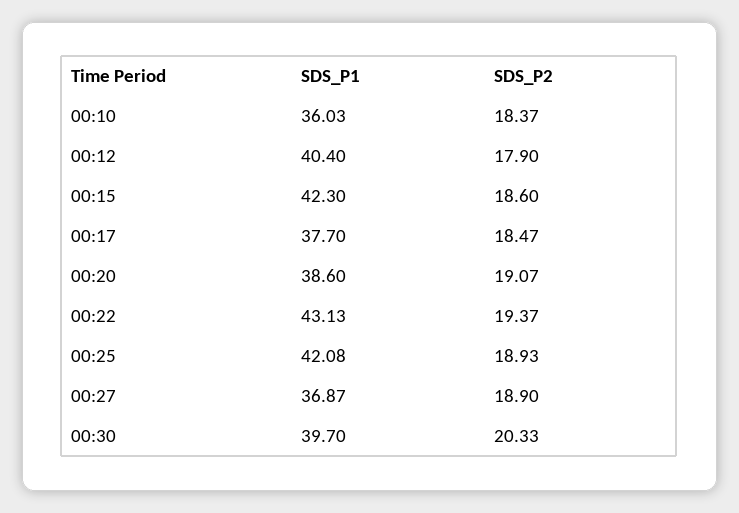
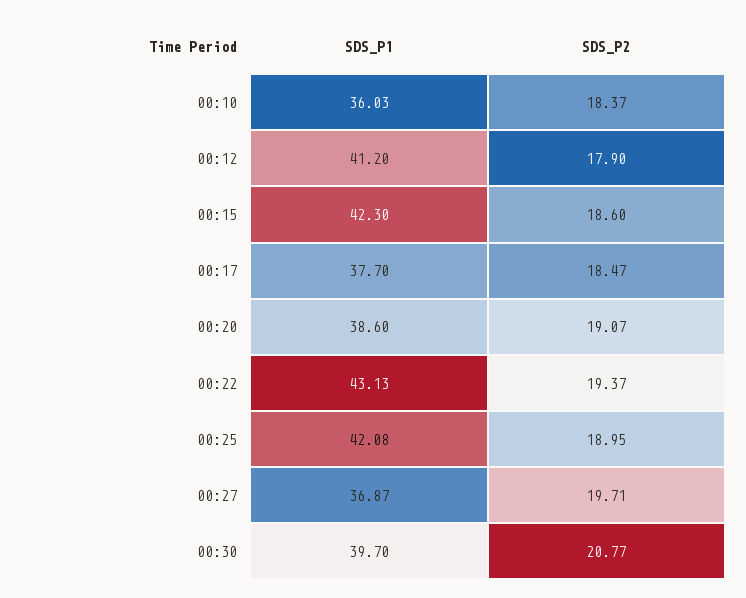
  {
    "SDS_P1": {
      "00:10": 36.03,
-     "00:12": 40.4,
+     "00:12": 41.2,
      "00:15": 42.3,
      "00:17": 37.7,
      "00:20": 38.6,
      "00:22": 43.13,
      "00:25": 42.08,
      "00:27": 36.87,
      "00:30": 39.7
    },
    "SDS_P2": {
      "00:10": 18.37,
      "00:12": 17.9,
      "00:15": 18.6,
      "00:17": 18.47,
      "00:20": 19.07,
      "00:22": 19.37,
-     "00:25": 18.93,
+     "00:25": 18.95,
-     "00:27": 18.9,
+     "00:27": 19.71,
-     "00:30": 20.33
+     "00:30": 20.77
    }
  }

